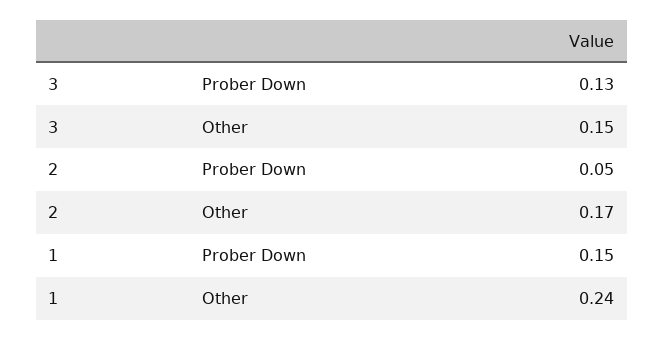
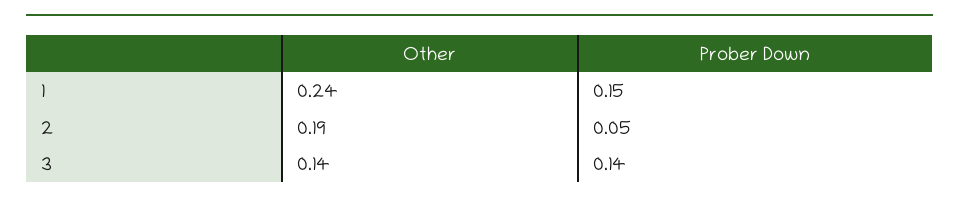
  {
    "3": {
-     "Prober Down": 0.13,
+     "Prober Down": 0.14,
-     "Other": 0.15
+     "Other": 0.14
    },
    "2": {
      "Prober Down": 0.05,
-     "Other": 0.17
+     "Other": 0.19
    },
    "1": {
      "Prober Down": 0.15,
      "Other": 0.24
    }
  }

